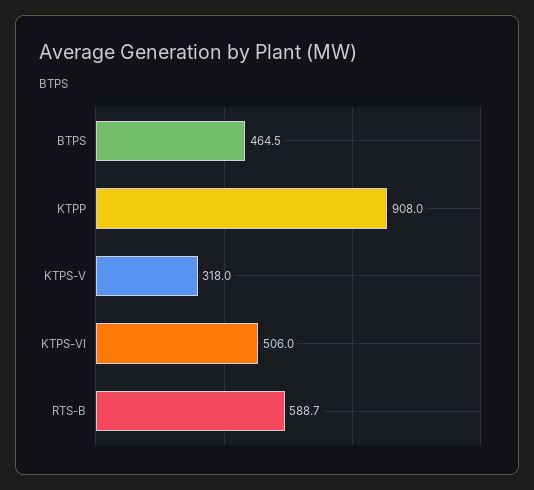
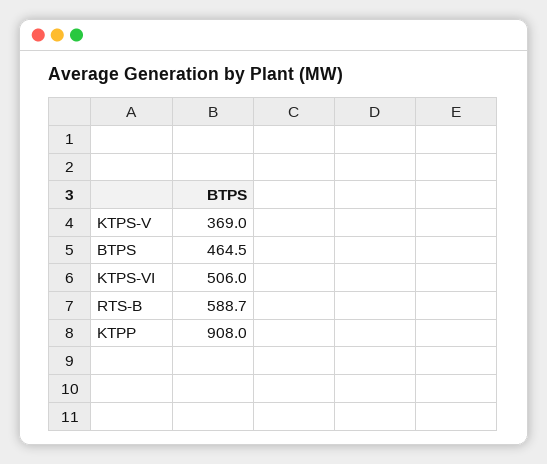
  {
    "BTPS": 464.5,
    "KTPP": 908,
-   "KTPS-V": 318,
+   "KTPS-V": 369,
    "KTPS-VI": 506,
    "RTS-B": 588.7
  }

